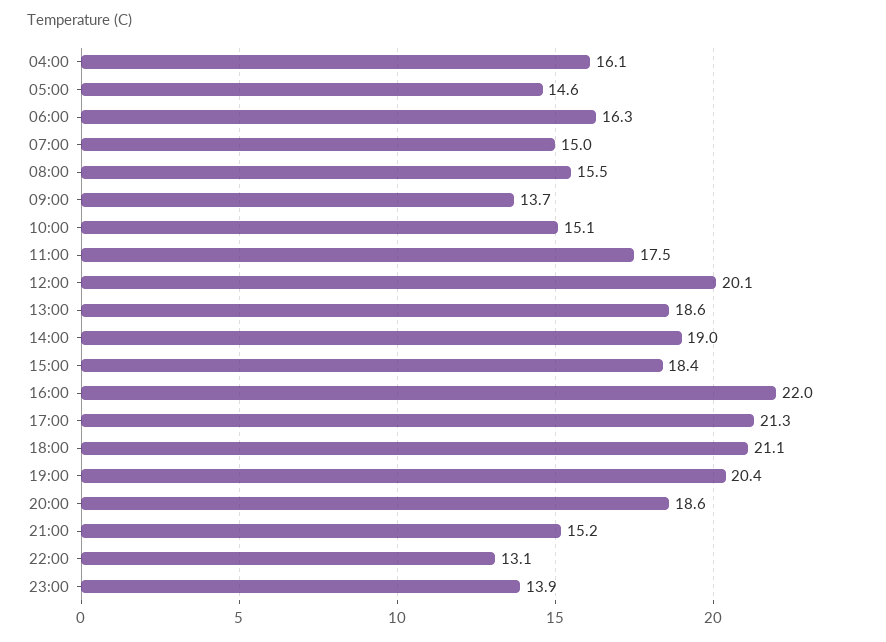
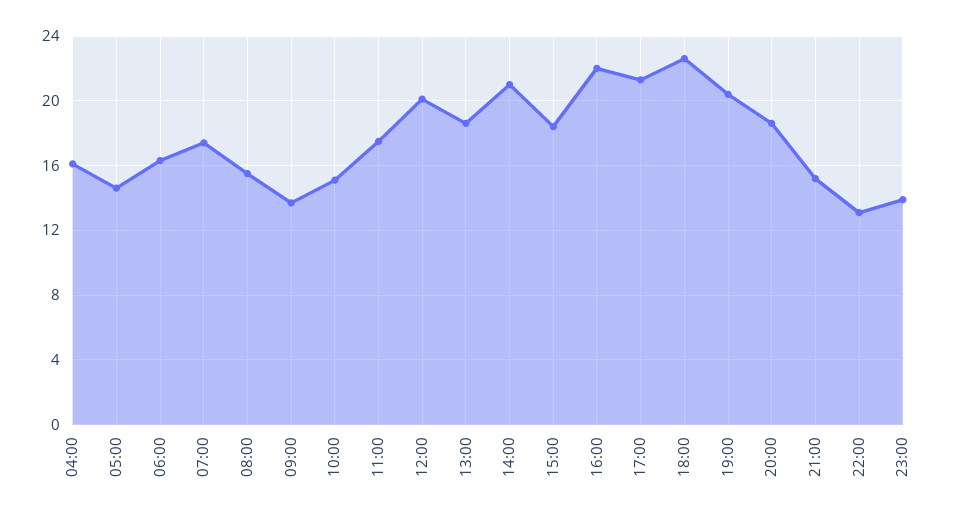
  {
    "04:00": 16.1,
    "05:00": 14.6,
    "06:00": 16.3,
-   "07:00": 15,
+   "07:00": 17.5,
    "08:00": 15.5,
    "09:00": 13.7,
    "10:00": 15.1,
    "11:00": 17.5,
    "12:00": 20.1,
    "13:00": 18.6,
-   "14:00": 19,
+   "14:00": 21,
    "15:00": 18.4,
    "16:00": 22,
    "17:00": 21.3,
-   "18:00": 21.1,
+   "18:00": 22.5,
    "19:00": 20.4,
    "20:00": 18.6,
    "21:00": 15.2,
    "22:00": 13.1,
    "23:00": 13.9
  }

